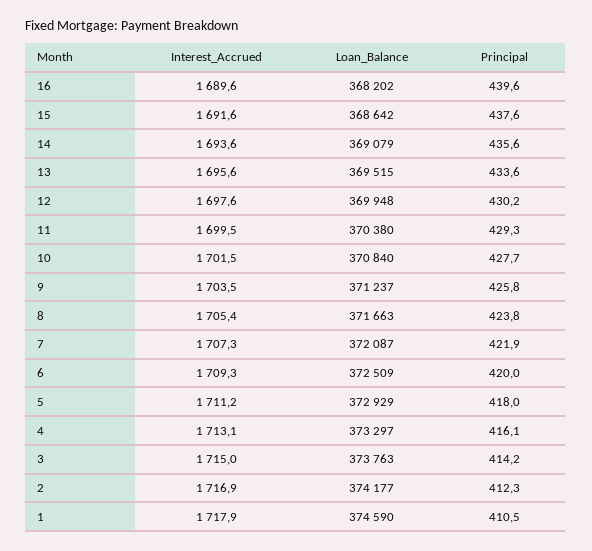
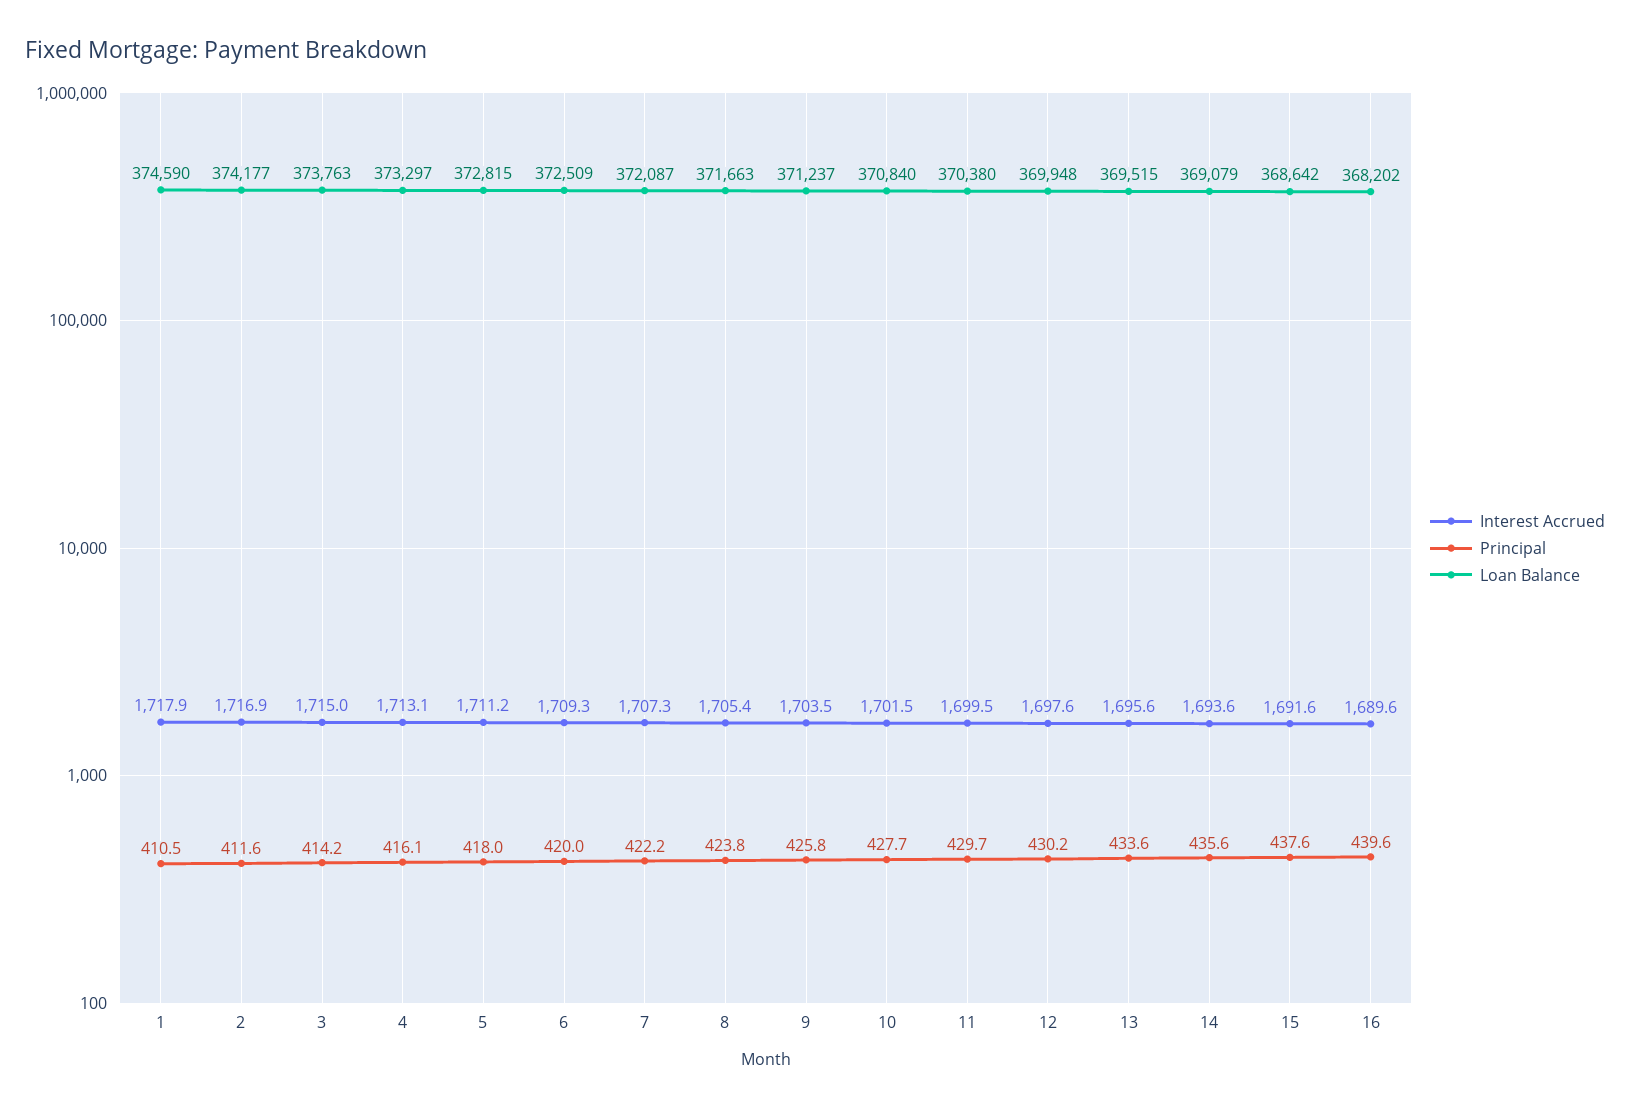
  {
    "Interest_Accrued": {
      "16": 1689.6,
      "15": 1691.6,
      "14": 1693.6,
      "13": 1695.6,
      "12": 1697.6,
      "11": 1699.5,
      "10": 1701.5,
      "9": 1703.5,
      "8": 1705.4,
      "7": 1707.3,
      "6": 1709.3,
      "5": 1711.2,
      "4": 1713.1,
      "3": 1715,
      "2": 1716.9,
      "1": 1717.9
    },
    "Loan_Balance": {
      "16": 368202,
      "15": 368642,
      "14": 369079,
      "13": 369515,
      "12": 369948,
      "11": 370380,
      "10": 370840,
      "9": 371237,
      "8": 371663,
      "7": 372087,
      "6": 372509,
-     "5": 372929,
+     "5": 372815,
      "4": 373297,
      "3": 373763,
      "2": 374177,
      "1": 374590
    },
    "Principal": {
      "16": 439.6,
      "15": 437.6,
      "14": 435.6,
      "13": 433.6,
      "12": 430.2,
-     "11": 429.3,
+     "11": 429.7,
      "10": 427.7,
      "9": 425.8,
      "8": 423.8,
-     "7": 421.9,
+     "7": 422.2,
      "6": 420,
      "5": 418,
      "4": 416.1,
      "3": 414.2,
-     "2": 412.3,
+     "2": 411.6,
      "1": 410.5
    }
  }

